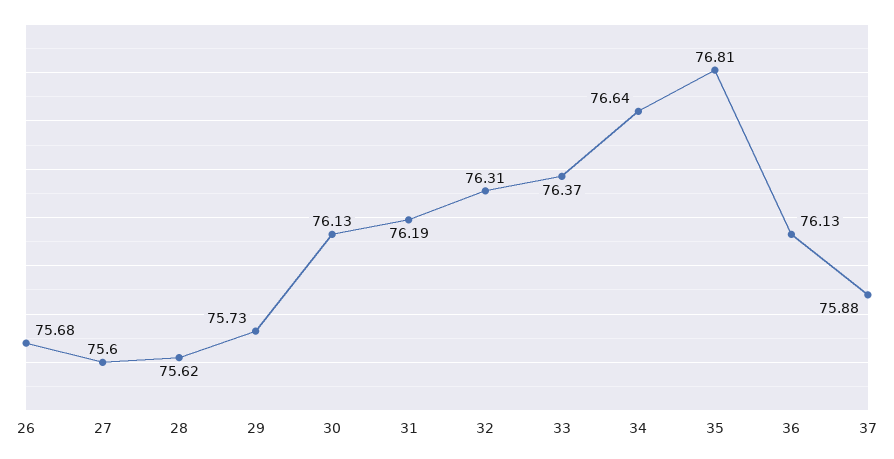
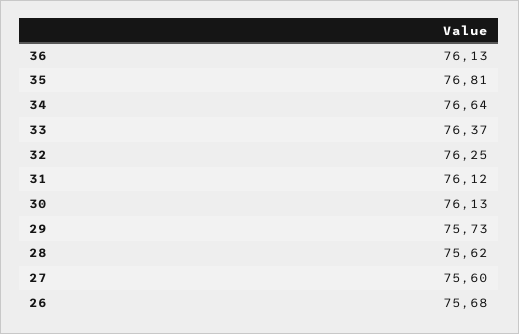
  {
    "26": 75.68,
    "27": 75.6,
    "28": 75.62,
    "29": 75.73,
    "30": 76.13,
-   "31": 76.19,
+   "31": 76.12,
-   "32": 76.31,
+   "32": 76.25,
    "33": 76.37,
    "34": 76.64,
    "35": 76.81,
-   "36": 76.13,
+   "36": 76.13
-   "37": 75.88
  }

